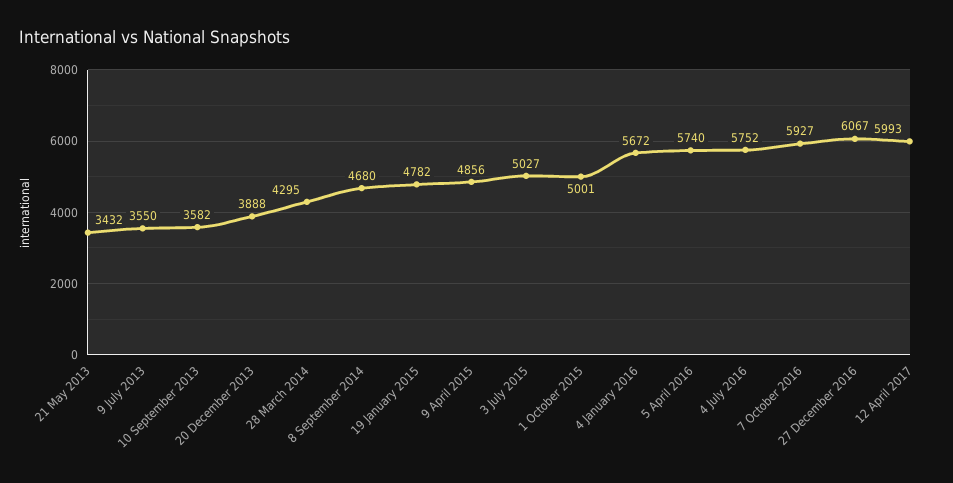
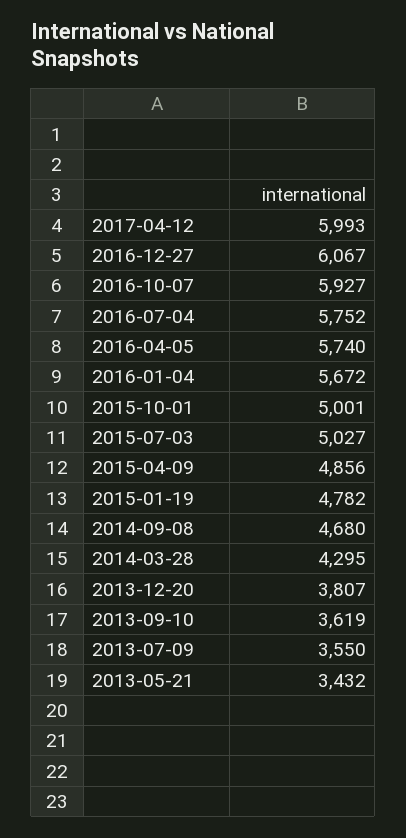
  {
    "21 May 2013": 3432,
    "9 July 2013": 3550,
-   "10 September 2013": 3582,
+   "10 September 2013": 3619,
-   "20 December 2013": 3888,
+   "20 December 2013": 3807,
    "28 March 2014": 4295,
    "8 September 2014": 4680,
    "19 January 2015": 4782,
    "9 April 2015": 4856,
    "3 July 2015": 5027,
    "1 October 2015": 5001,
    "4 January 2016": 5672,
    "5 April 2016": 5740,
    "4 July 2016": 5752,
    "7 October 2016": 5927,
    "27 December 2016": 6067,
    "12 April 2017": 5993
  }

